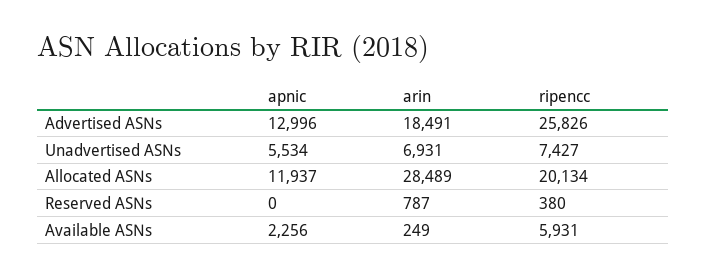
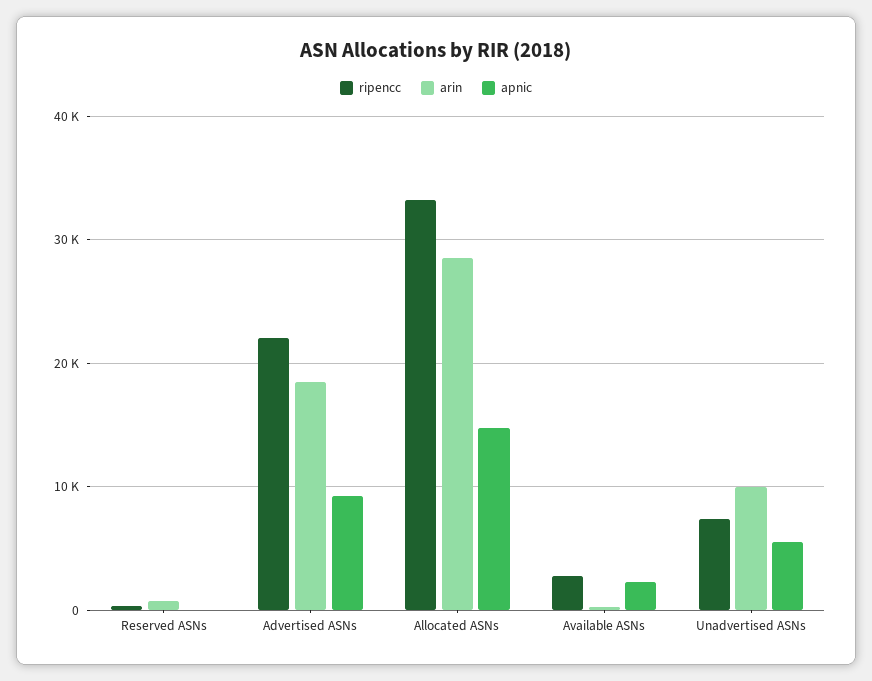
  {
    "apnic": {
-     "Advertised ASNs": 12996,
+     "Advertised ASNs": 9000,
      "Unadvertised ASNs": 5534,
-     "Allocated ASNs": 11937,
+     "Allocated ASNs": 15000,
      "Reserved ASNs": 0,
      "Available ASNs": 2256
    },
    "arin": {
      "Advertised ASNs": 18491,
-     "Unadvertised ASNs": 6931,
+     "Unadvertised ASNs": 10000,
      "Allocated ASNs": 28489,
      "Reserved ASNs": 787,
      "Available ASNs": 249
    },
    "ripencc": {
-     "Advertised ASNs": 25826,
+     "Advertised ASNs": 22000,
      "Unadvertised ASNs": 7427,
-     "Allocated ASNs": 20134,
+     "Allocated ASNs": 33000,
      "Reserved ASNs": 380,
-     "Available ASNs": 5931
+     "Available ASNs": 3000
    }
  }

